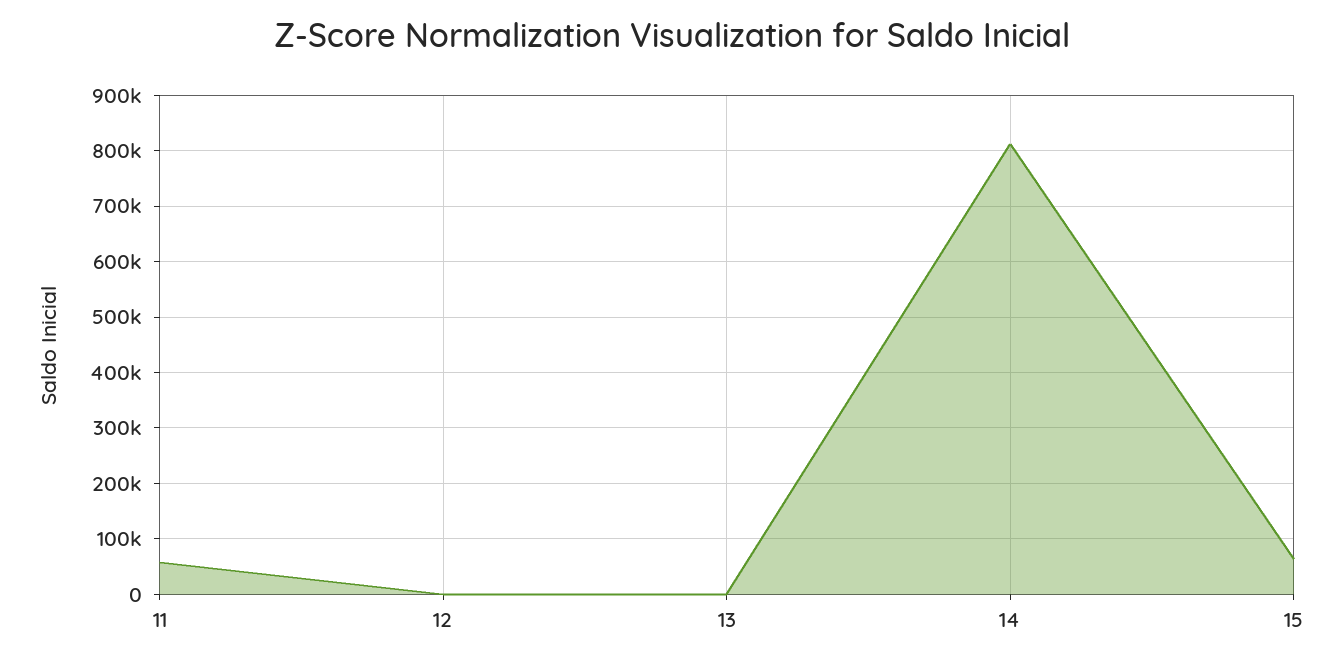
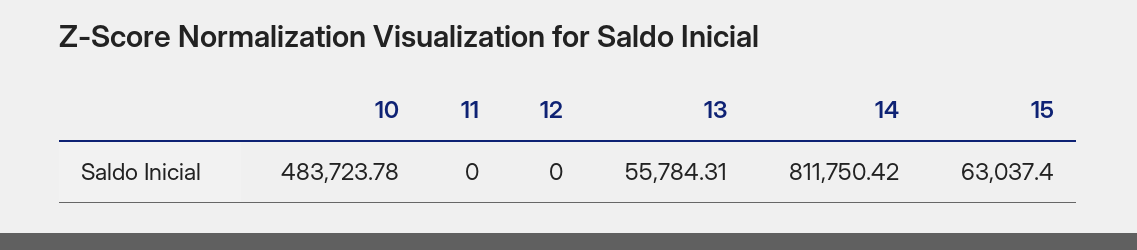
  {
-   "11": 60000,
+   "11": 0,
    "12": 0,
-   "13": 0,
+   "13": 55784.31,
    "14": 811750.42,
-   "15": 63037.4
+   "15": 63037.4,
+   "10": 483723.78
  }

